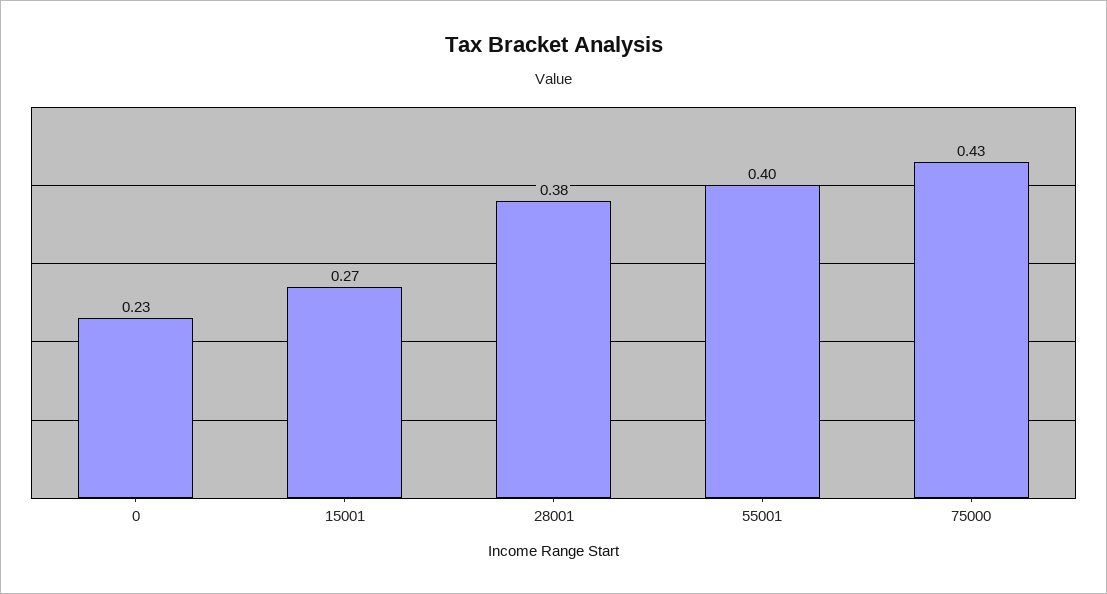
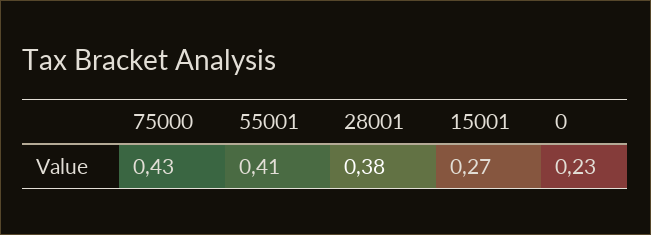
  {
    "0": 0.23,
    "15001": 0.27,
    "28001": 0.38,
-   "55001": 0.4,
+   "55001": 0.41,
    "75000": 0.43
  }

